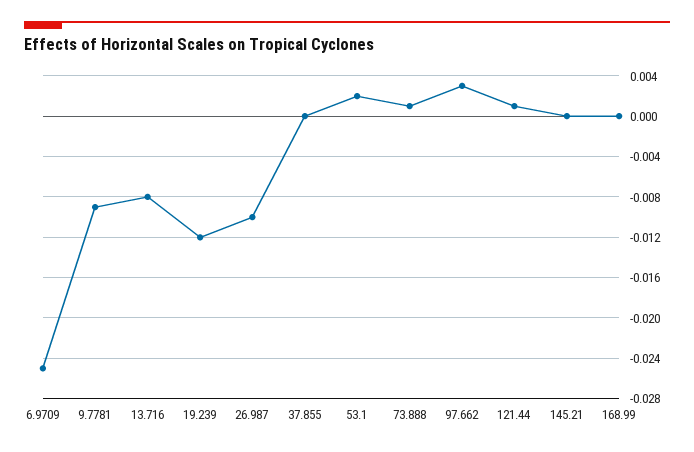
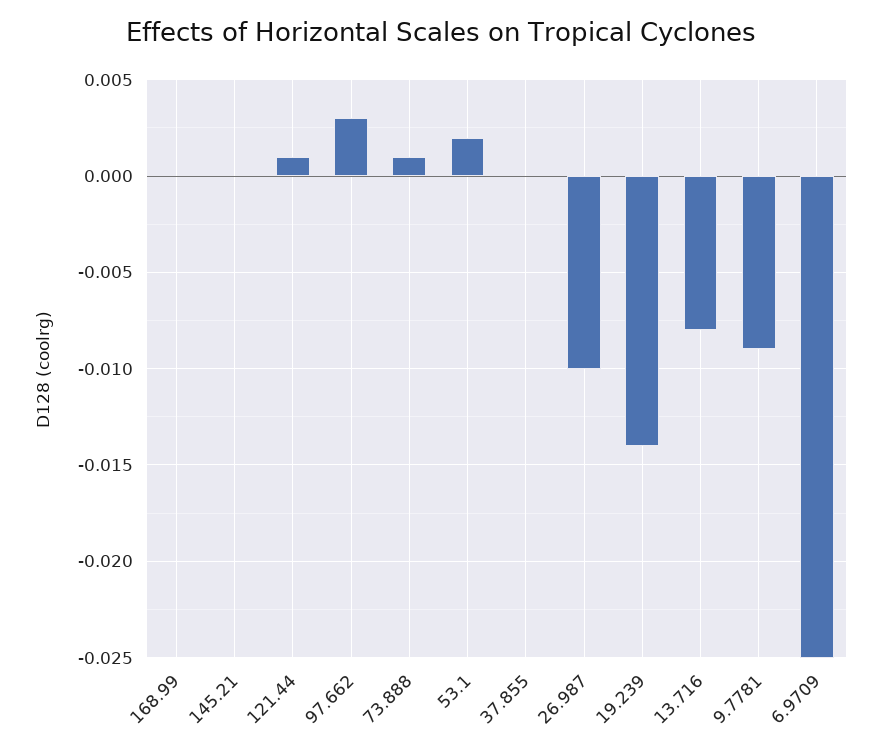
  {
    "6.9709": -0.025,
    "9.7781": -0.009,
    "13.716": -0.008,
-   "19.239": -0.012,
+   "19.239": -0.014,
    "26.987": -0.01,
    "37.855": 0,
    "53.1": 0.002,
    "73.888": 0.001,
    "97.662": 0.003,
    "121.44": 0.001,
    "145.21": 0,
    "168.99": 0
  }

